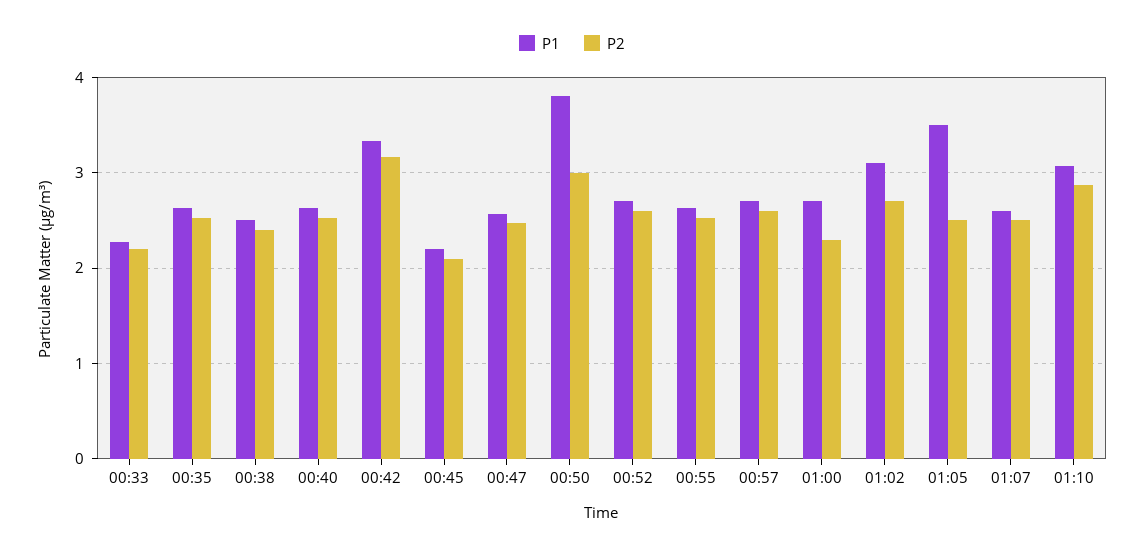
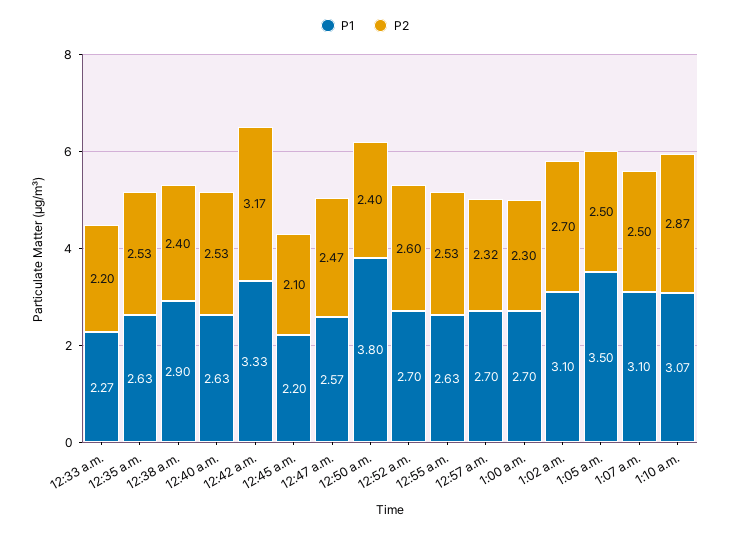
  {
    "P1": {
      "00:33": 2.27,
      "00:35": 2.63,
-     "00:38": 2.5,
+     "00:38": 2.9,
      "00:40": 2.63,
      "00:42": 3.33,
      "00:45": 2.2,
      "00:47": 2.57,
      "00:50": 3.8,
      "00:52": 2.7,
      "00:55": 2.63,
      "00:57": 2.7,
      "01:00": 2.7,
      "01:02": 3.1,
      "01:05": 3.5,
-     "01:07": 2.6,
+     "01:07": 3.1,
      "01:10": 3.07
    },
    "P2": {
      "00:33": 2.2,
      "00:35": 2.53,
      "00:38": 2.4,
      "00:40": 2.53,
      "00:42": 3.17,
      "00:45": 2.1,
      "00:47": 2.47,
-     "00:50": 3,
+     "00:50": 2.4,
      "00:52": 2.6,
      "00:55": 2.53,
-     "00:57": 2.6,
+     "00:57": 2.32,
      "01:00": 2.3,
      "01:02": 2.7,
      "01:05": 2.5,
      "01:07": 2.5,
      "01:10": 2.87
    }
  }

